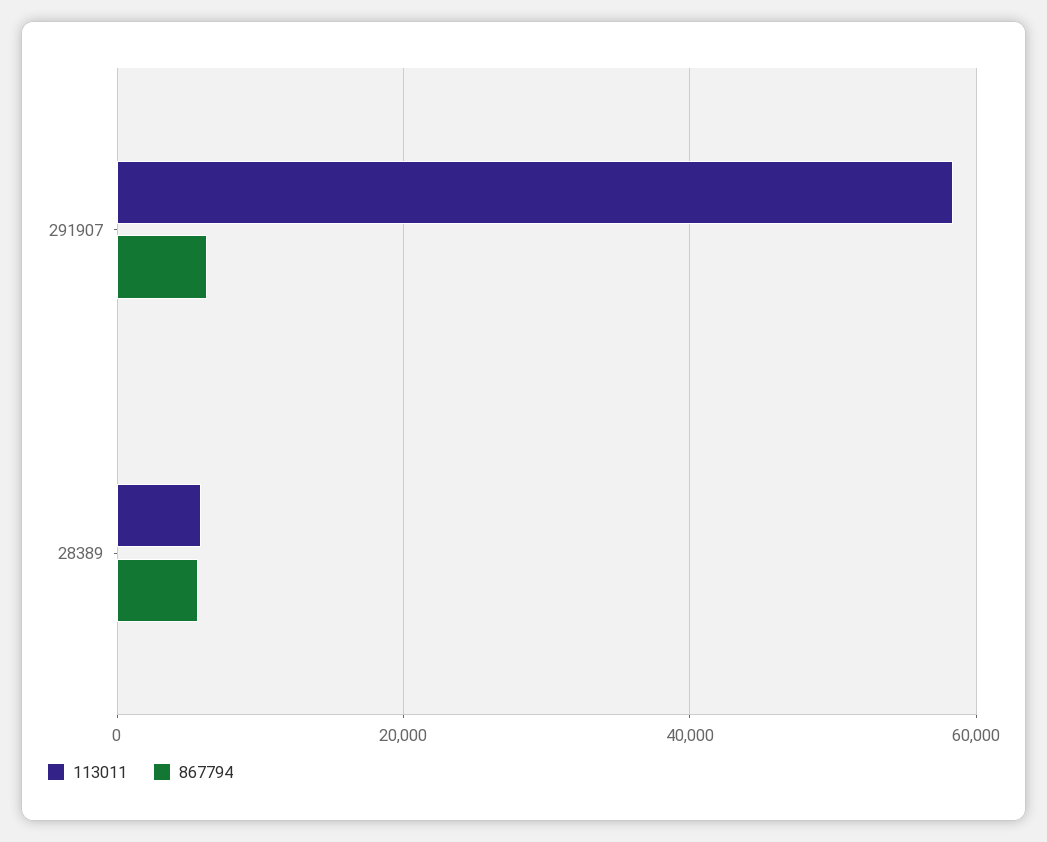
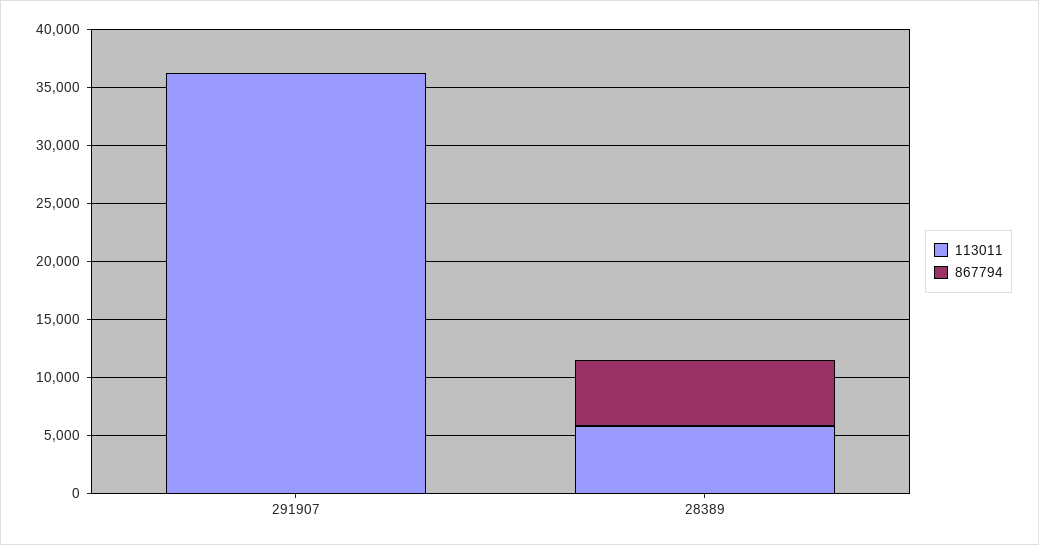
  {
    "113011": {
-     "291907": 58000,
+     "291907": 36000,
      "28389": 6000
    },
    "867794": {
-     "291907": 6000,
+     "291907": 0,
      "28389": 6000
    }
  }

